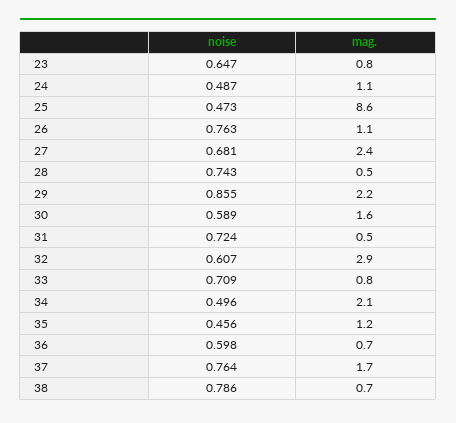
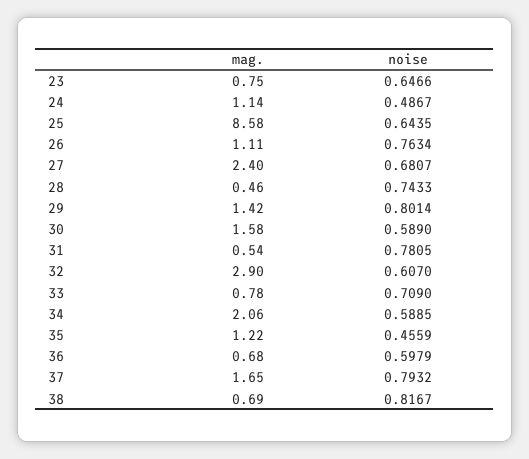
  {
    "noise": {
      "23": 0.6466,
      "24": 0.4867,
-     "25": 0.473,
+     "25": 0.6435,
      "26": 0.7634,
      "27": 0.6807,
      "28": 0.7433,
-     "29": 0.855,
+     "29": 0.8014,
      "30": 0.589,
-     "31": 0.724,
+     "31": 0.7805,
      "32": 0.607,
      "33": 0.709,
-     "34": 0.496,
+     "34": 0.5885,
      "35": 0.4559,
      "36": 0.5979,
-     "37": 0.764,
+     "37": 0.7932,
-     "38": 0.786
+     "38": 0.8167
    },
    "mag.": {
      "23": 0.75,
      "24": 1.14,
      "25": 8.58,
      "26": 1.11,
      "27": 2.4,
      "28": 0.46,
-     "29": 2.2,
+     "29": 1.42,
      "30": 1.58,
      "31": 0.54,
      "32": 2.9,
      "33": 0.78,
      "34": 2.06,
      "35": 1.22,
      "36": 0.68,
      "37": 1.65,
      "38": 0.69
    }
  }

